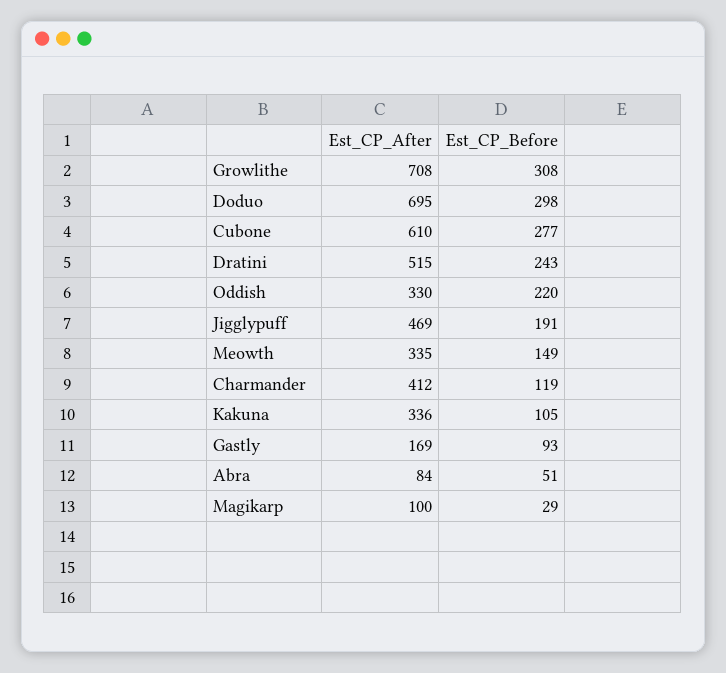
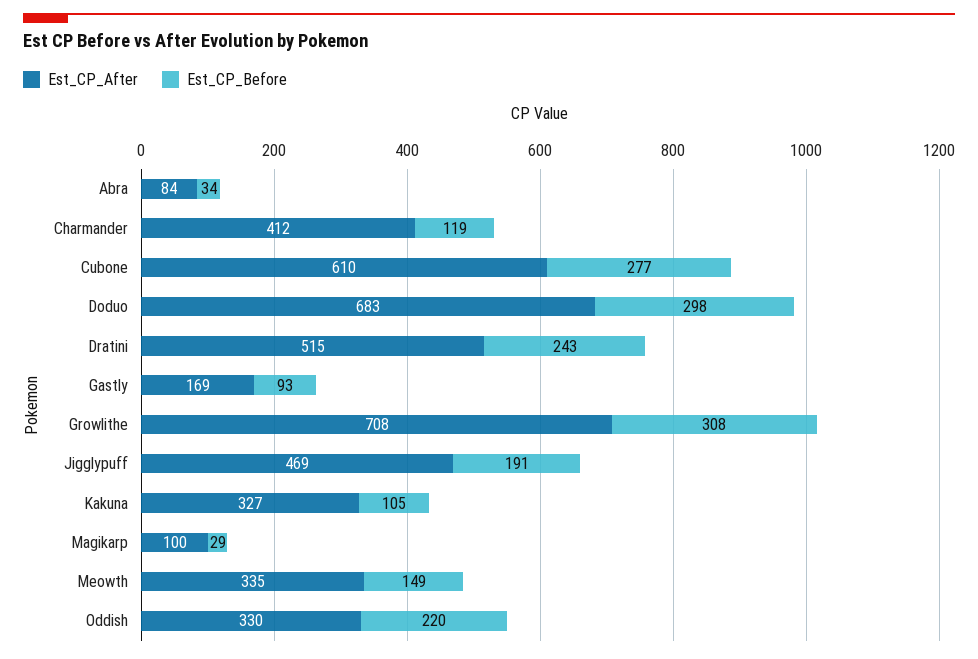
  {
    "Est_CP_After": {
      "Growlithe": 708,
-     "Doduo": 695,
+     "Doduo": 683,
      "Cubone": 610,
      "Dratini": 515,
      "Oddish": 330,
      "Jigglypuff": 469,
      "Meowth": 335,
      "Charmander": 412,
-     "Kakuna": 336,
+     "Kakuna": 327,
      "Gastly": 169,
      "Abra": 84,
      "Magikarp": 100
    },
    "Est_CP_Before": {
      "Growlithe": 308,
      "Doduo": 298,
      "Cubone": 277,
      "Dratini": 243,
      "Oddish": 220,
      "Jigglypuff": 191,
      "Meowth": 149,
      "Charmander": 119,
      "Kakuna": 105,
      "Gastly": 93,
-     "Abra": 51,
+     "Abra": 34,
      "Magikarp": 29
    }
  }

